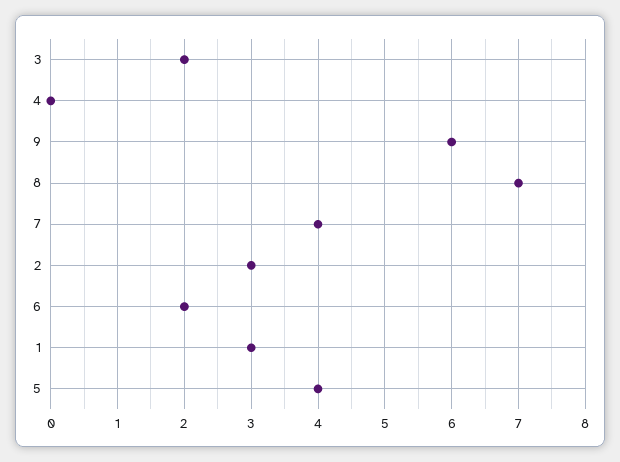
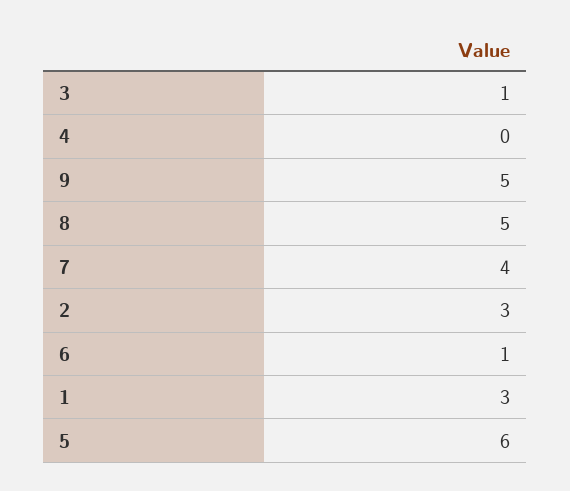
  {
-   "3": 2,
+   "3": 1,
    "4": 0,
-   "9": 6,
+   "9": 5,
-   "8": 7,
+   "8": 5,
    "7": 4,
    "2": 3,
-   "6": 2,
+   "6": 1,
    "1": 3,
-   "5": 4
+   "5": 6
  }

